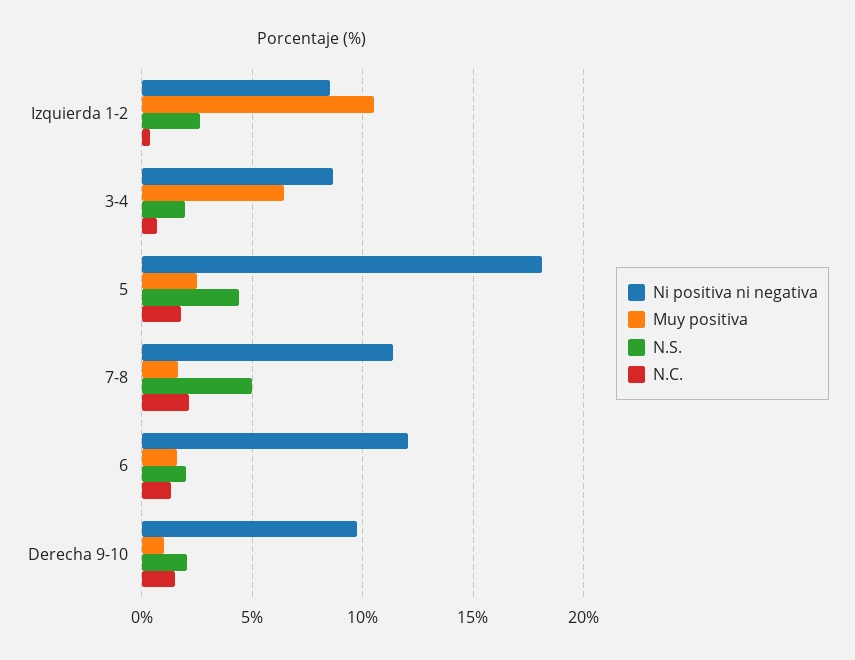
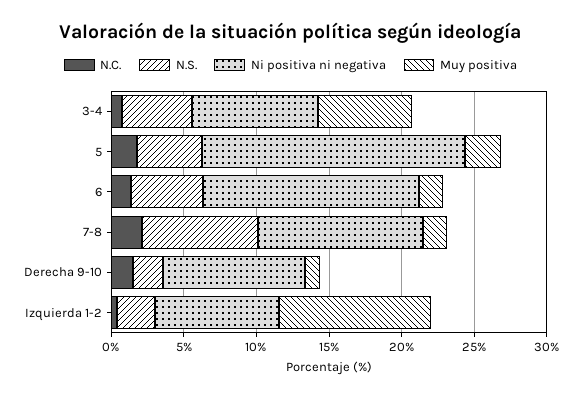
  {
    "Ni positiva ni negativa": {
      "Izquierda 1-2": 8.5,
      "3-4": 8.5,
      "5": 18,
      "7-8": 11.5,
-     "6": 12,
+     "6": 15,
      "Derecha 9-10": 10
    },
    "Muy positiva": {
      "Izquierda 1-2": 10.5,
      "3-4": 6.5,
      "5": 2.5,
      "7-8": 1.5,
      "6": 1.5,
      "Derecha 9-10": 1
    },
    "N.S.": {
      "Izquierda 1-2": 2.5,
-     "3-4": 2,
+     "3-4": 5,
      "5": 4.5,
-     "7-8": 5,
+     "7-8": 8,
-     "6": 2,
+     "6": 5,
      "Derecha 9-10": 2
    },
    "N.C.": {
      "Izquierda 1-2": 0.5,
      "3-4": 0.5,
      "5": 2,
      "7-8": 2,
      "6": 1.5,
      "Derecha 9-10": 1.5
    }
  }

